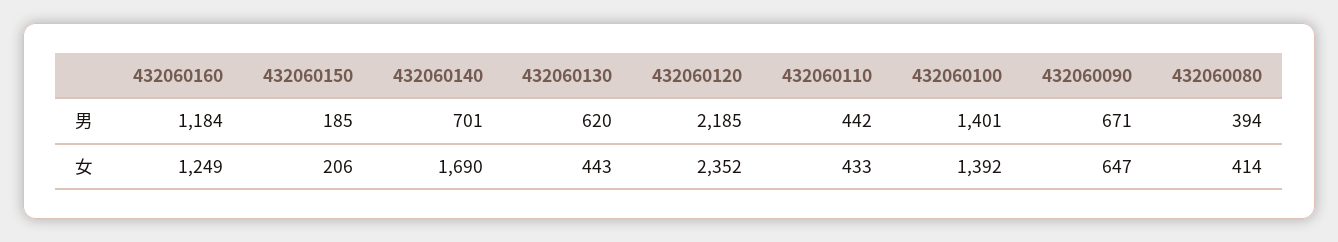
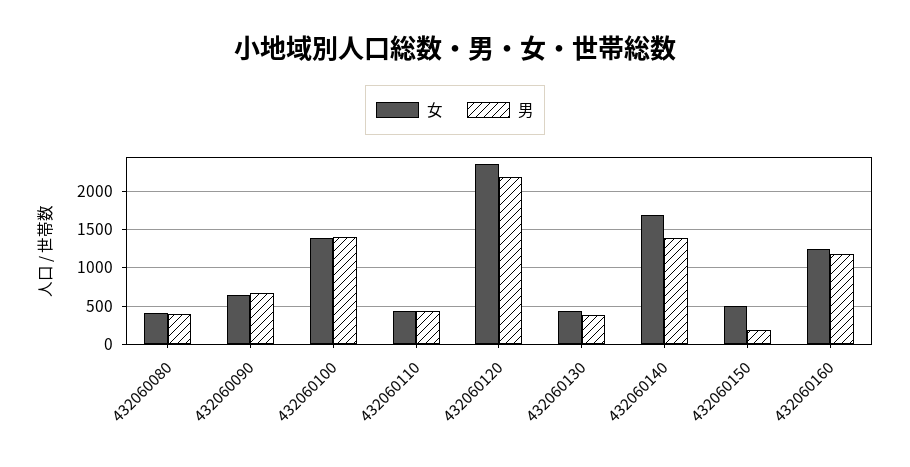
  {
    "男": {
      "432060160": 1184,
      "432060150": 185,
-     "432060140": 701,
+     "432060140": 1400,
-     "432060130": 620,
+     "432060130": 400,
      "432060120": 2185,
      "432060110": 442,
      "432060100": 1401,
      "432060090": 671,
      "432060080": 394
    },
    "女": {
      "432060160": 1249,
-     "432060150": 206,
+     "432060150": 500,
      "432060140": 1690,
      "432060130": 443,
      "432060120": 2352,
      "432060110": 433,
      "432060100": 1392,
      "432060090": 647,
      "432060080": 414
    }
  }

